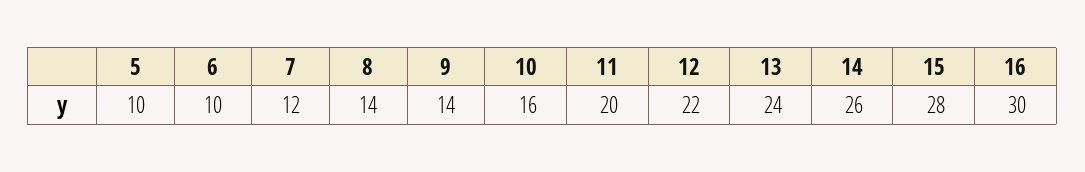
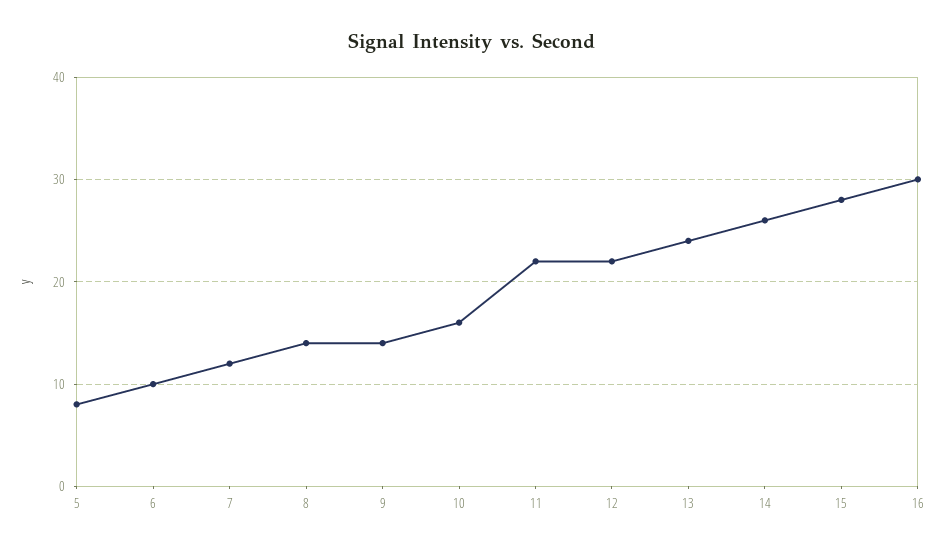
  {
-   "5": 10,
+   "5": 8,
    "6": 10,
    "7": 12,
    "8": 14,
    "9": 14,
    "10": 16,
-   "11": 20,
+   "11": 22,
    "12": 22,
    "13": 24,
    "14": 26,
    "15": 28,
    "16": 30
  }

